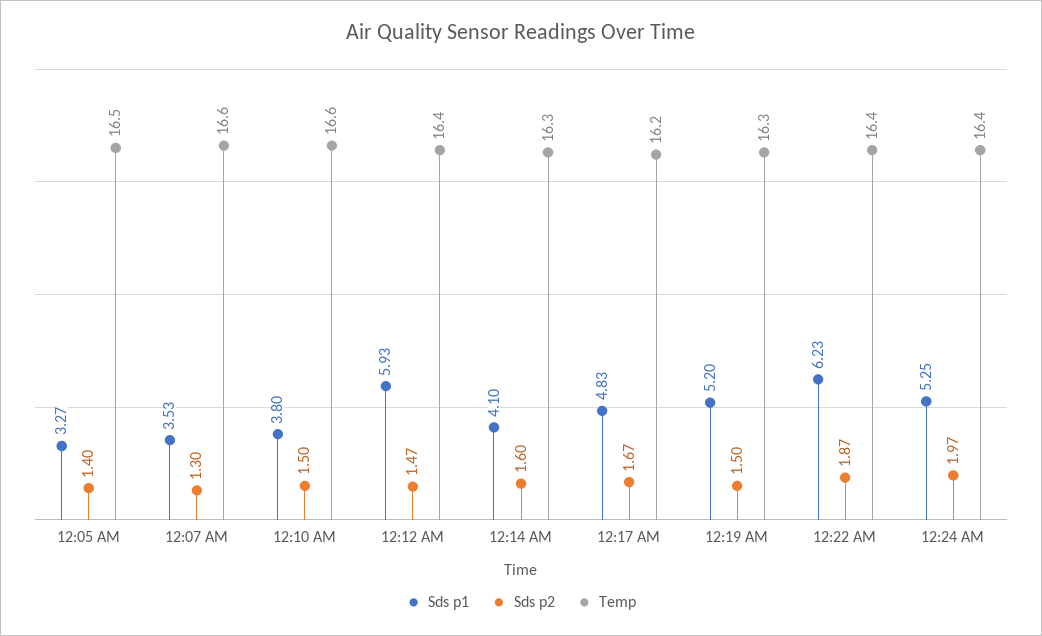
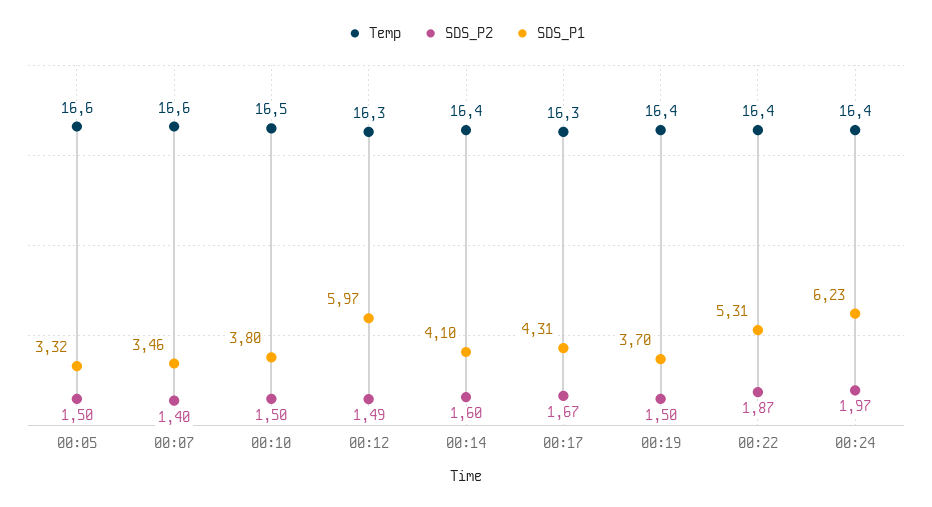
  {
    "Sds p1": {
-     "12:05 AM": 3.27,
+     "12:05 AM": 3.32,
-     "12:07 AM": 3.53,
+     "12:07 AM": 3.46,
      "12:10 AM": 3.8,
-     "12:12 AM": 5.93,
+     "12:12 AM": 5.97,
      "12:14 AM": 4.1,
-     "12:17 AM": 4.83,
+     "12:17 AM": 4.31,
-     "12:19 AM": 5.2,
+     "12:19 AM": 3.7,
-     "12:22 AM": 6.23,
+     "12:22 AM": 5.31,
-     "12:24 AM": 5.25
+     "12:24 AM": 6.23
    },
    "Sds p2": {
-     "12:05 AM": 1.4,
+     "12:05 AM": 1.5,
-     "12:07 AM": 1.3,
+     "12:07 AM": 1.4,
      "12:10 AM": 1.5,
-     "12:12 AM": 1.47,
+     "12:12 AM": 1.49,
      "12:14 AM": 1.6,
      "12:17 AM": 1.67,
      "12:19 AM": 1.5,
      "12:22 AM": 1.87,
      "12:24 AM": 1.97
    },
    "Temp": {
-     "12:05 AM": 16.5,
+     "12:05 AM": 16.6,
      "12:07 AM": 16.6,
-     "12:10 AM": 16.6,
+     "12:10 AM": 16.5,
-     "12:12 AM": 16.4,
+     "12:12 AM": 16.3,
-     "12:14 AM": 16.3,
+     "12:14 AM": 16.4,
-     "12:17 AM": 16.2,
+     "12:17 AM": 16.3,
-     "12:19 AM": 16.3,
+     "12:19 AM": 16.4,
      "12:22 AM": 16.4,
      "12:24 AM": 16.4
    }
  }

